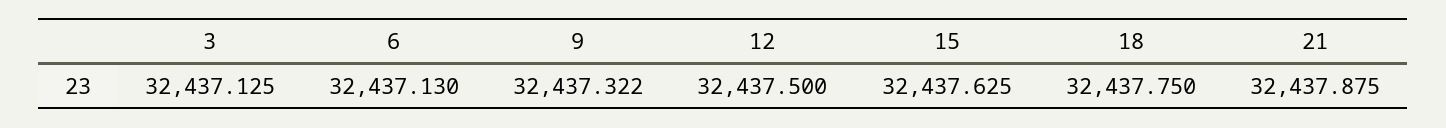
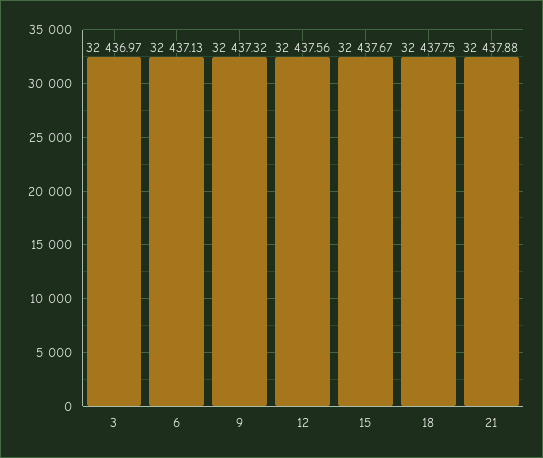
  {
-   "3": 32437.125,
+   "3": 32436.97,
    "6": 32437.13,
    "9": 32437.322,
-   "12": 32437.5,
+   "12": 32437.56,
-   "15": 32437.625,
+   "15": 32437.67,
    "18": 32437.75,
    "21": 32437.875
  }

